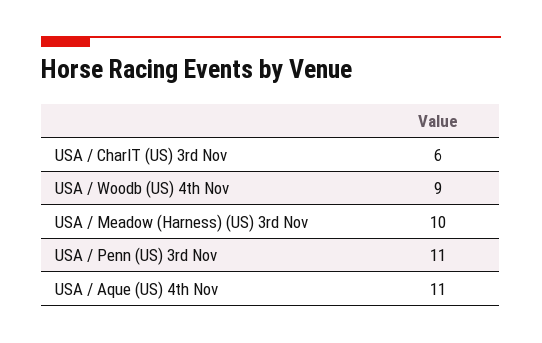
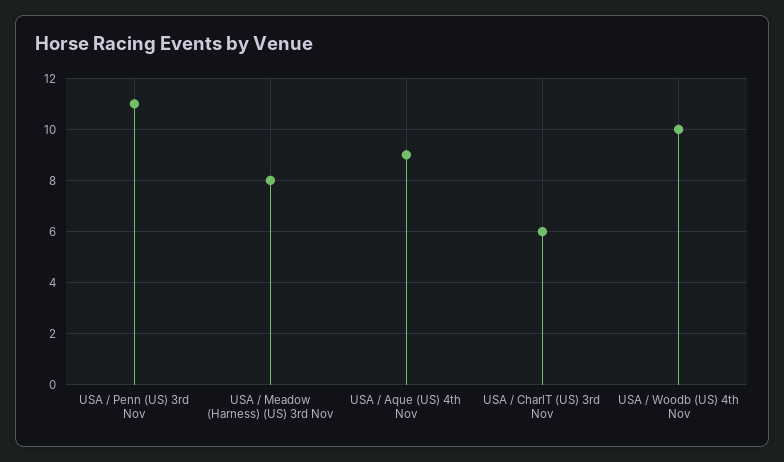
  {
    "USA / CharlT (US) 3rd Nov": 6,
-   "USA / Woodb (US) 4th Nov": 9,
+   "USA / Woodb (US) 4th Nov": 10,
-   "USA / Meadow (Harness) (US) 3rd Nov": 10,
+   "USA / Meadow (Harness) (US) 3rd Nov": 8,
    "USA / Penn (US) 3rd Nov": 11,
-   "USA / Aque (US) 4th Nov": 11
+   "USA / Aque (US) 4th Nov": 9
  }

